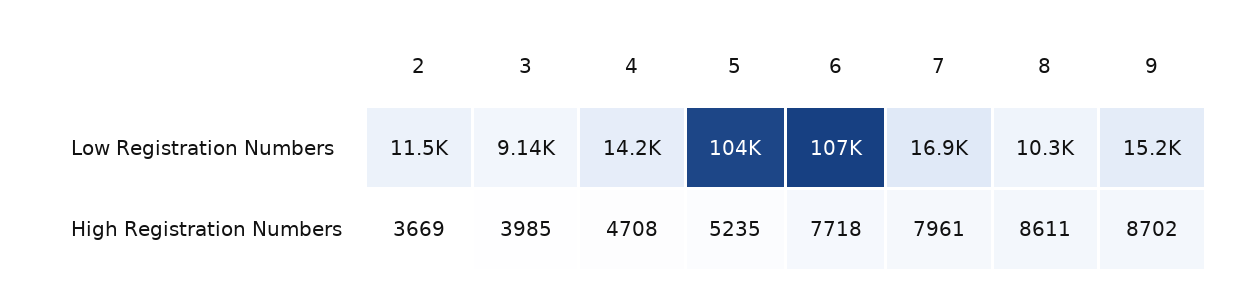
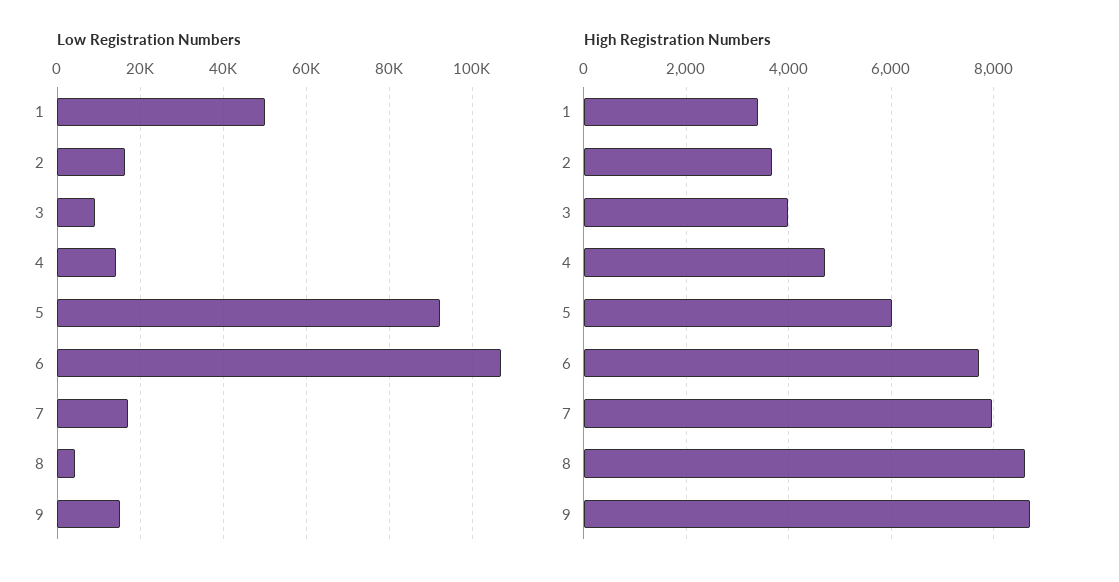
  {
    "Low Registration Numbers": {
-     "2": 11500,
+     "2": 16000,
      "3": 9140,
      "4": 14200,
-     "5": 104000,
+     "5": 92000,
      "6": 107000,
      "7": 16900,
-     "8": 10300,
+     "8": 4000,
-     "9": 15200
+     "9": 15200,
+     "1": 50000
    },
    "High Registration Numbers": {
      "2": 3669,
      "3": 3985,
      "4": 4708,
-     "5": 5235,
+     "5": 6000,
      "6": 7718,
      "7": 7961,
      "8": 8611,
-     "9": 8702
+     "9": 8702,
+     "1": 3400
    }
  }

